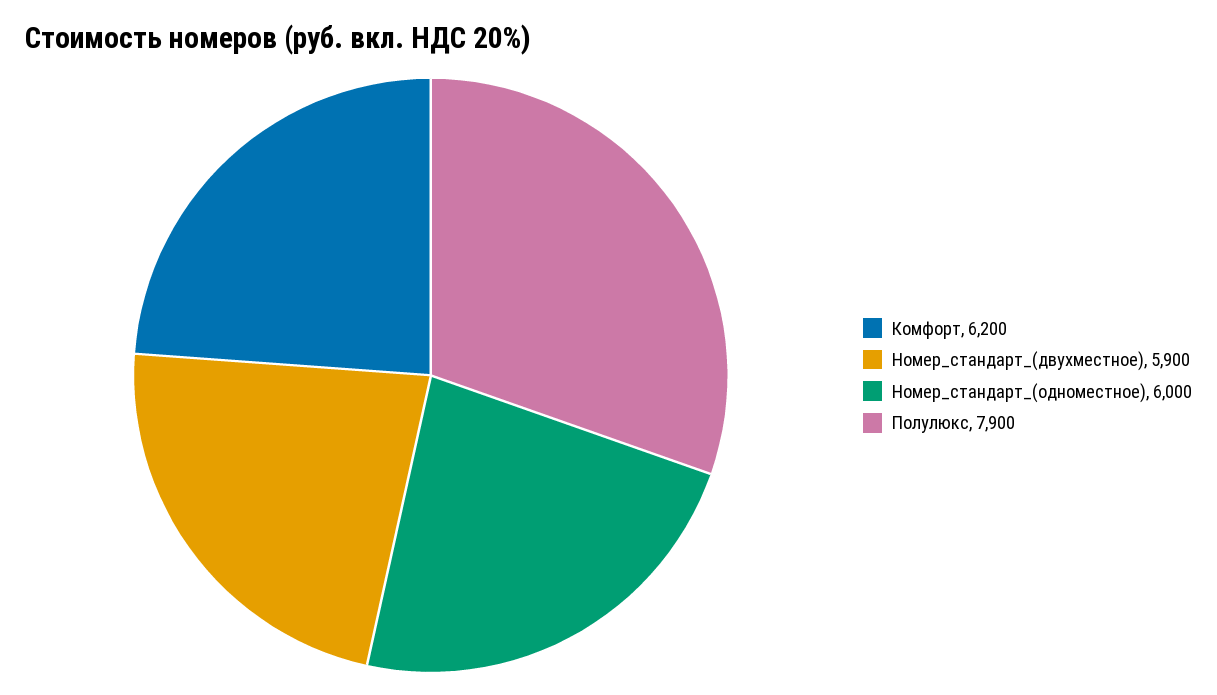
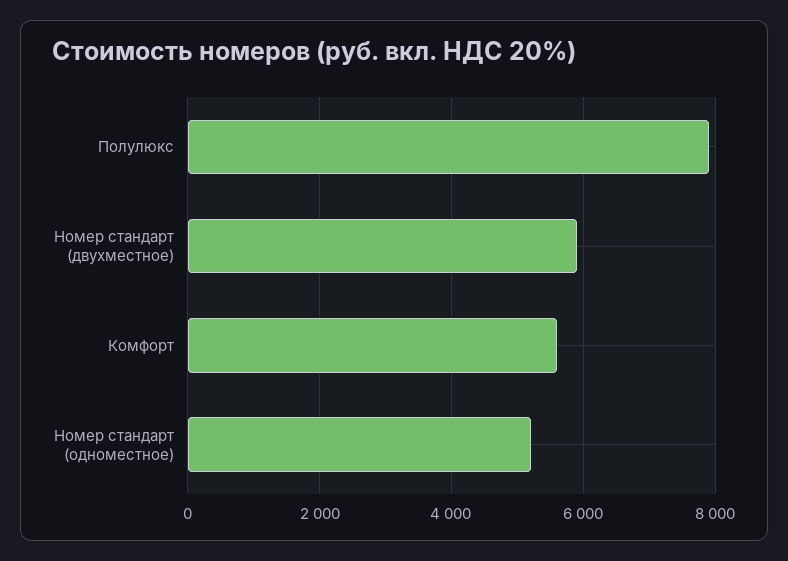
  {
-   "Комфорт": 6200,
+   "Комфорт": 5600,
    "Номер_стандарт_(двухместное)": 5900,
-   "Номер_стандарт_(одноместное)": 6000,
+   "Номер_стандарт_(одноместное)": 5200,
    "Полулюкс": 7900
  }

